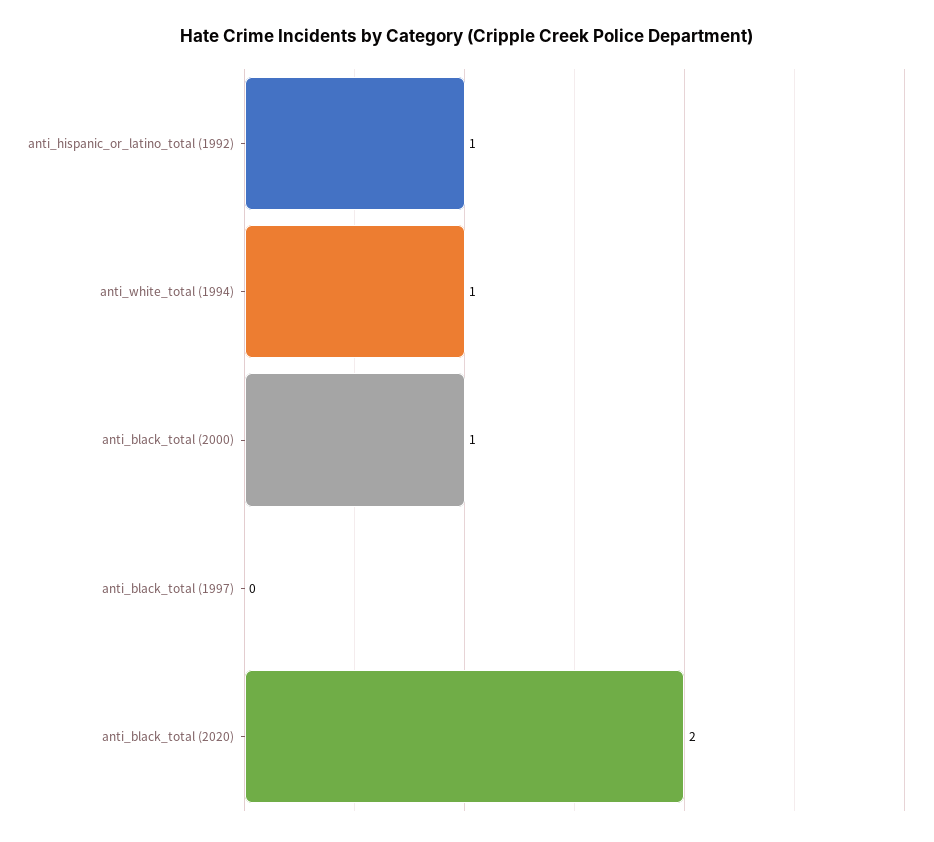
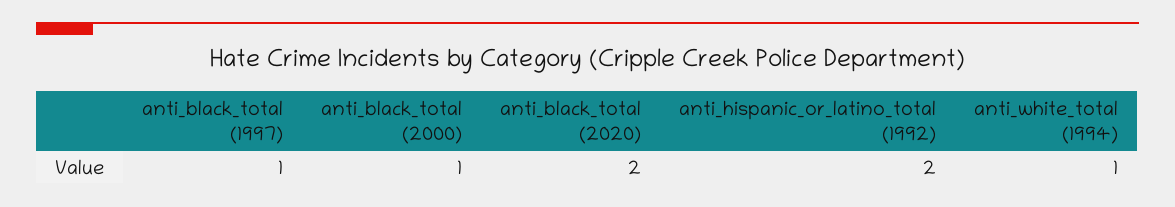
  {
-   "anti_hispanic_or_latino_total (1992)": 1,
+   "anti_hispanic_or_latino_total (1992)": 2,
    "anti_white_total (1994)": 1,
    "anti_black_total (2000)": 1,
-   "anti_black_total (1997)": 0,
+   "anti_black_total (1997)": 1,
    "anti_black_total (2020)": 2
  }

